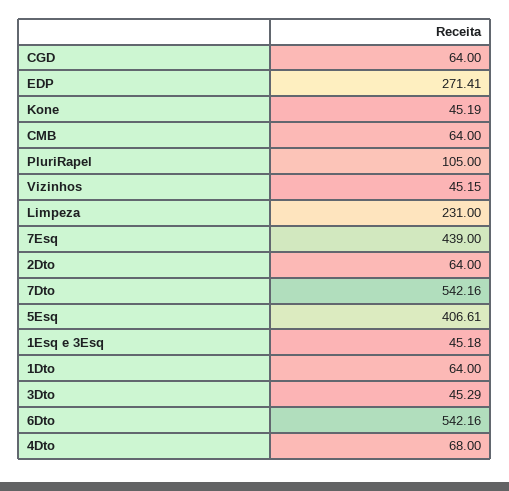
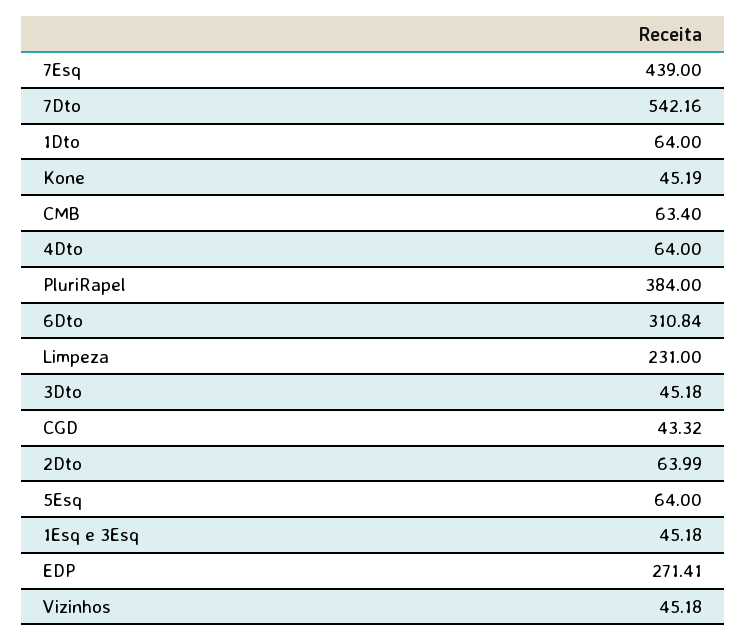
  {
-   "CGD": 64,
+   "CGD": 43.32,
    "EDP": 271.41,
    "Kone": 45.19,
-   "CMB": 64,
+   "CMB": 63.4,
-   "PluriRapel": 105,
+   "PluriRapel": 384,
-   "Vizinhos": 45.15,
+   "Vizinhos": 45.18,
    "Limpeza": 231,
    "7Esq": 439,
-   "2Dto": 64,
+   "2Dto": 63.99,
    "7Dto": 542.16,
-   "5Esq": 406.61,
+   "5Esq": 64,
    "1Esq e 3Esq": 45.18,
    "1Dto": 64,
-   "3Dto": 45.29,
+   "3Dto": 45.18,
-   "6Dto": 542.16,
+   "6Dto": 310.84,
-   "4Dto": 68
+   "4Dto": 64
  }

